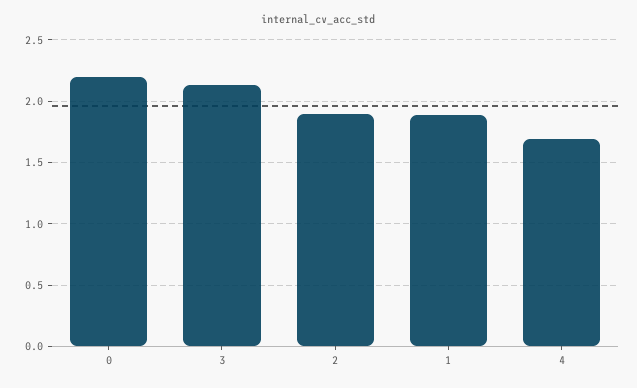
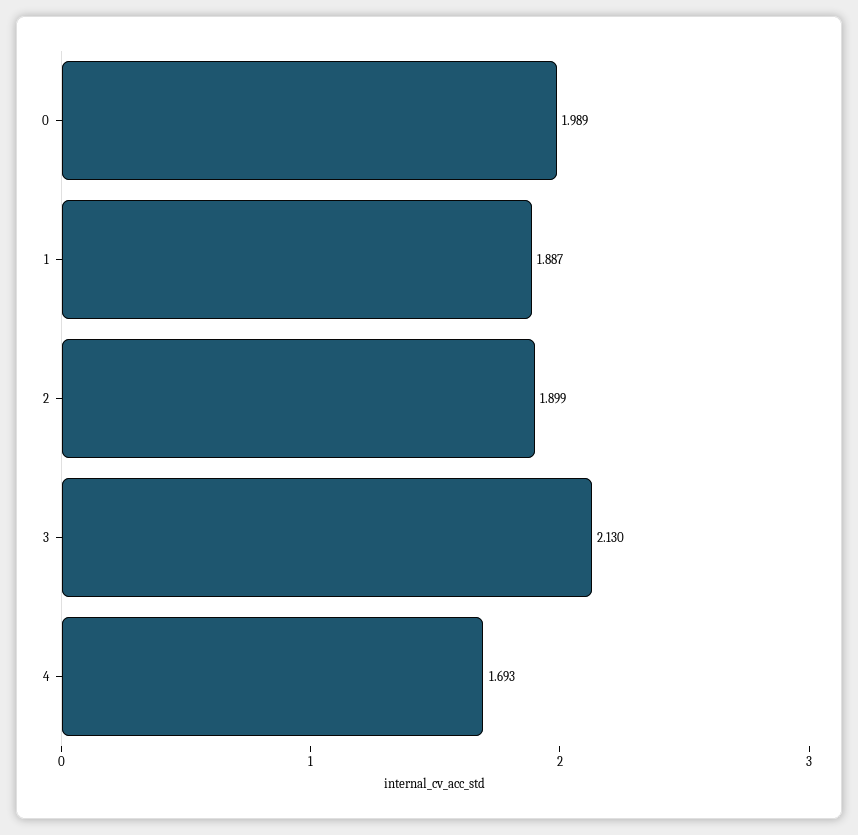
  {
-   "0": 2.2,
+   "0": 1.989,
    "3": 2.13,
    "2": 1.899,
    "1": 1.887,
    "4": 1.693
  }

